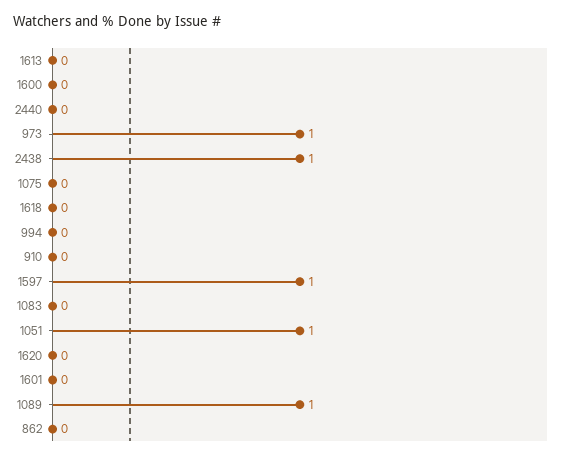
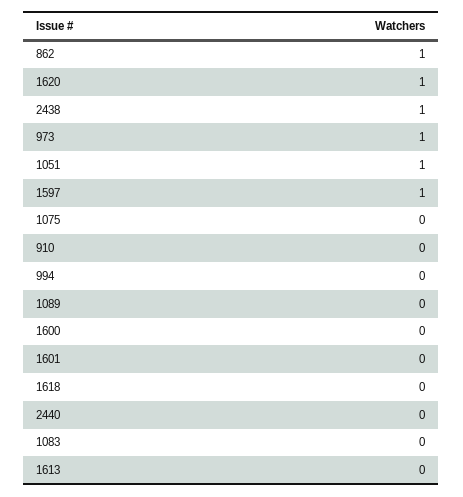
  {
    "1613": 0,
    "1600": 0,
    "2440": 0,
    "973": 1,
    "2438": 1,
    "1075": 0,
    "1618": 0,
    "994": 0,
    "910": 0,
    "1597": 1,
    "1083": 0,
    "1051": 1,
-   "1620": 0,
+   "1620": 1,
    "1601": 0,
-   "1089": 1,
+   "1089": 0,
-   "862": 0
+   "862": 1
  }

